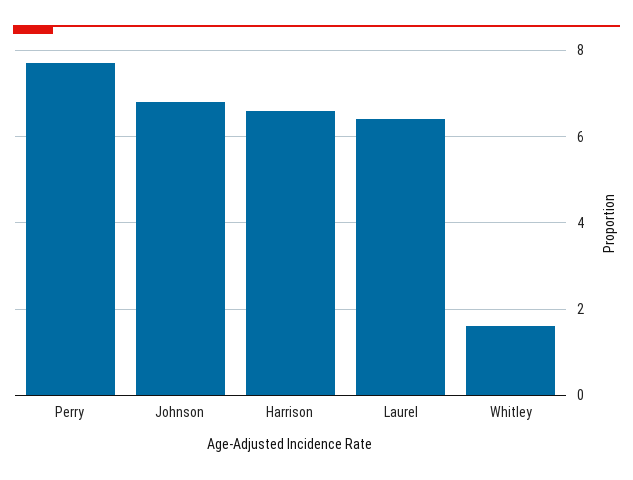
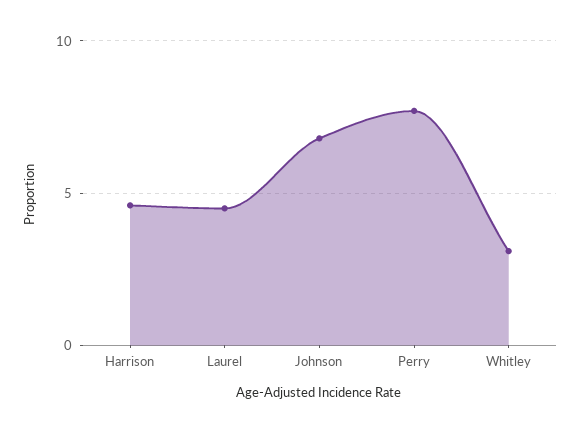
  {
    "Perry": 7.5,
    "Johnson": 7,
-   "Harrison": 6.5,
+   "Harrison": 4.5,
-   "Laurel": 6.5,
+   "Laurel": 4.5,
-   "Whitley": 1.5
+   "Whitley": 3
  }

